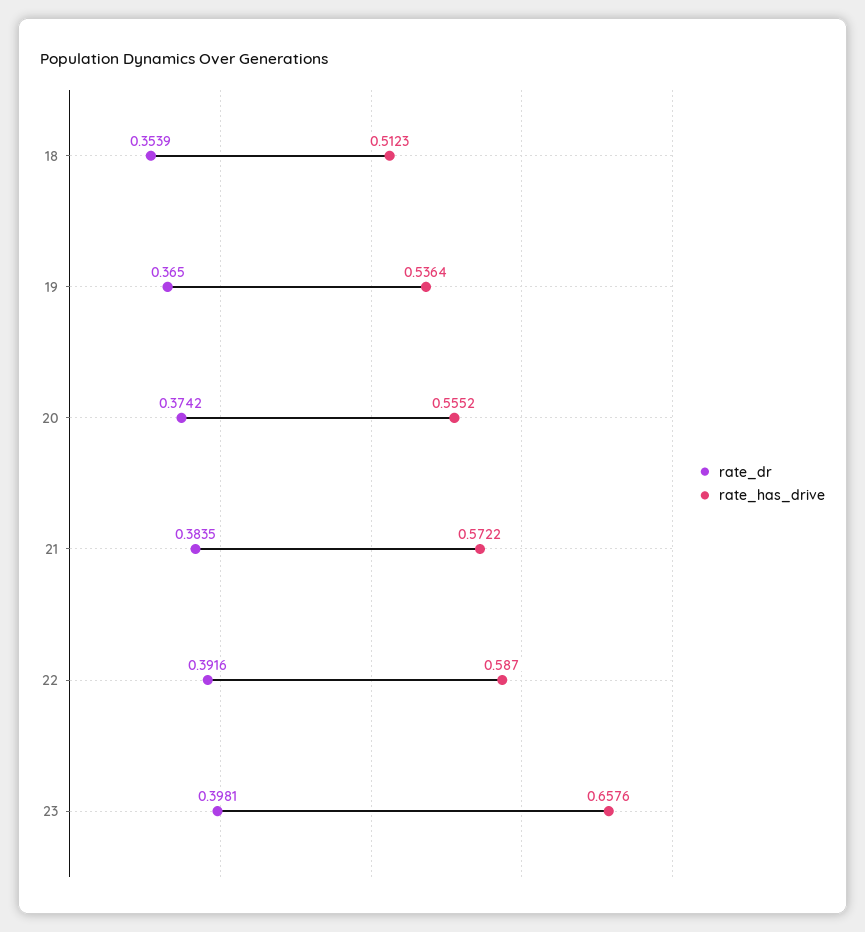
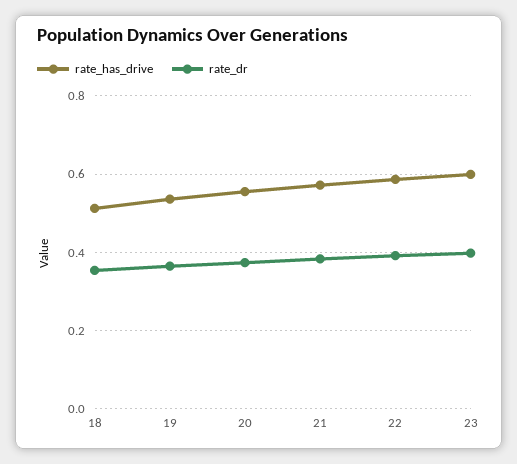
  {
    "rate_dr": {
      "18": 0.3539,
      "19": 0.365,
      "20": 0.3742,
      "21": 0.3835,
      "22": 0.3916,
      "23": 0.3981
    },
    "rate_has_drive": {
      "18": 0.5123,
      "19": 0.5364,
      "20": 0.5552,
      "21": 0.5722,
      "22": 0.587,
-     "23": 0.6576
+     "23": 0.6
    }
  }

